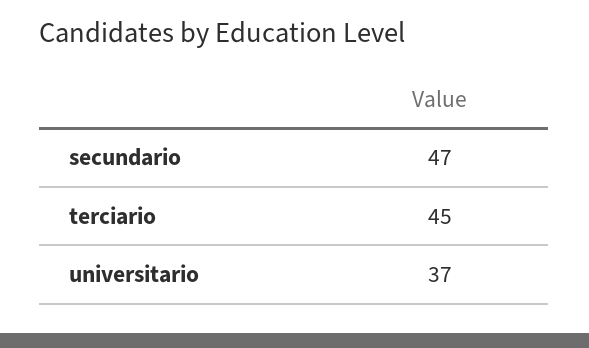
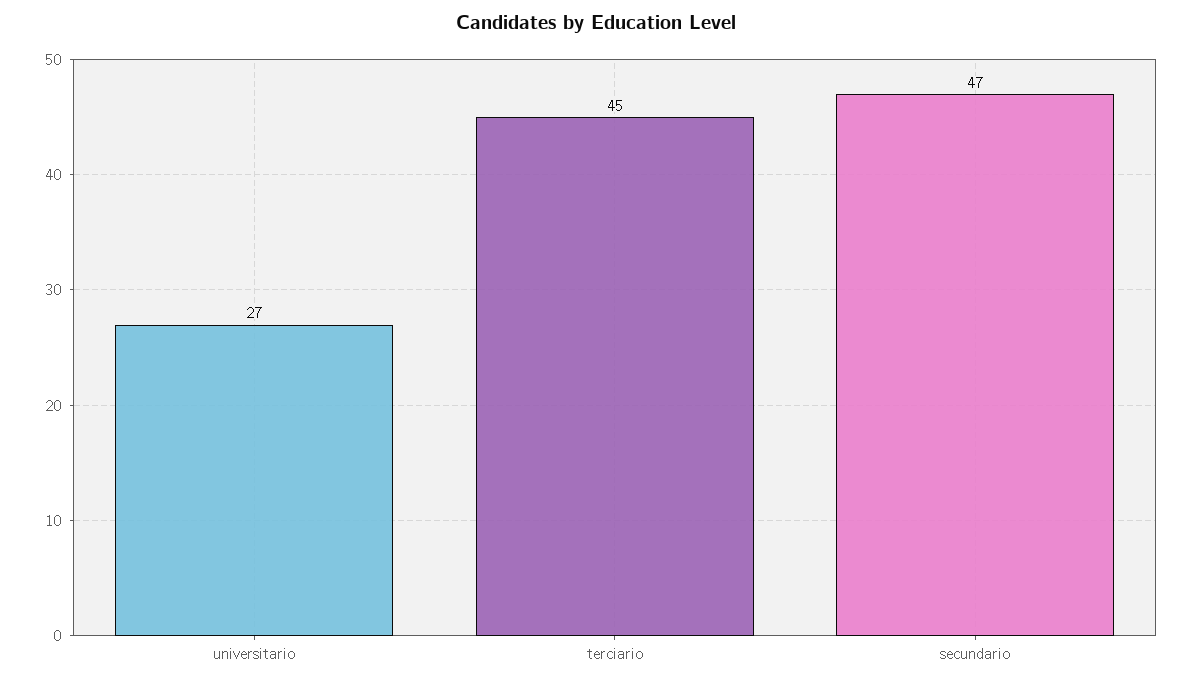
  {
    "secundario": 47,
    "terciario": 45,
-   "universitario": 37
+   "universitario": 27
  }

